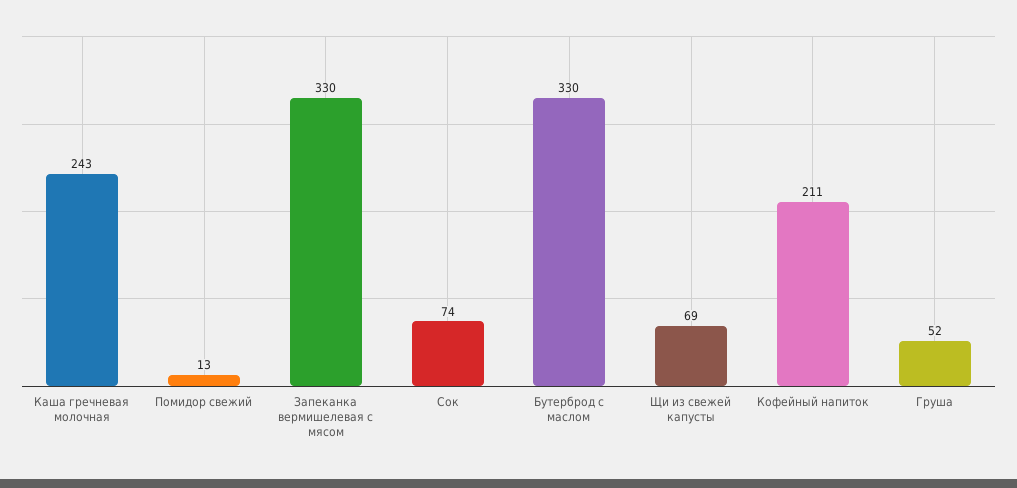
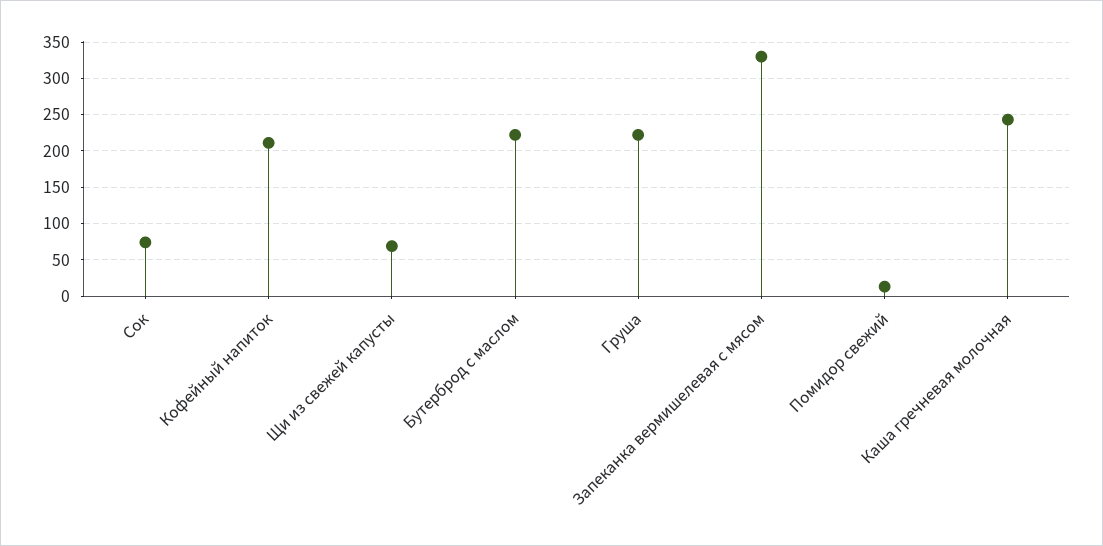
  {
    "Каша гречневая молочная": 243,
    "Помидор свежий": 13,
    "Запеканка вермишелевая с мясом": 330,
    "Сок": 74,
-   "Бутерброд с маслом": 330,
+   "Бутерброд с маслом": 220,
    "Щи из свежей капусты": 69,
    "Кофейный напиток": 211,
-   "Груша": 52
+   "Груша": 220
  }

